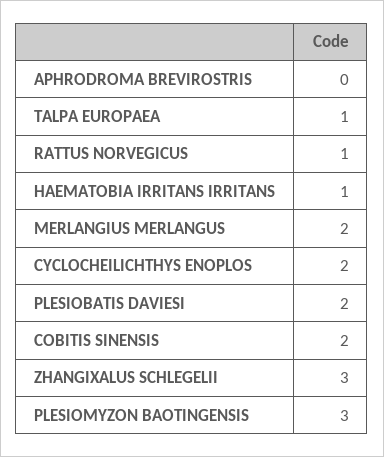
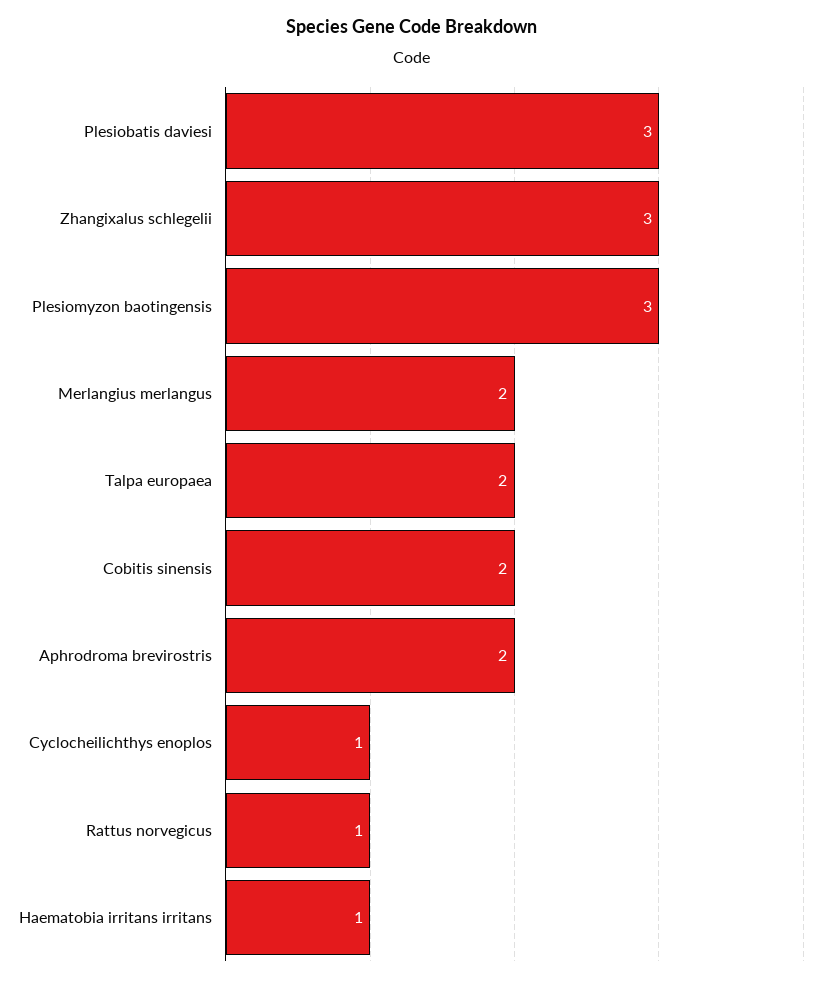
  {
-   "APHRODROMA BREVIROSTRIS": 0,
+   "APHRODROMA BREVIROSTRIS": 2,
-   "TALPA EUROPAEA": 1,
+   "TALPA EUROPAEA": 2,
    "RATTUS NORVEGICUS": 1,
    "HAEMATOBIA IRRITANS IRRITANS": 1,
    "MERLANGIUS MERLANGUS": 2,
-   "CYCLOCHEILICHTHYS ENOPLOS": 2,
+   "CYCLOCHEILICHTHYS ENOPLOS": 1,
-   "PLESIOBATIS DAVIESI": 2,
+   "PLESIOBATIS DAVIESI": 3,
    "COBITIS SINENSIS": 2,
    "ZHANGIXALUS SCHLEGELII": 3,
    "PLESIOMYZON BAOTINGENSIS": 3
  }

